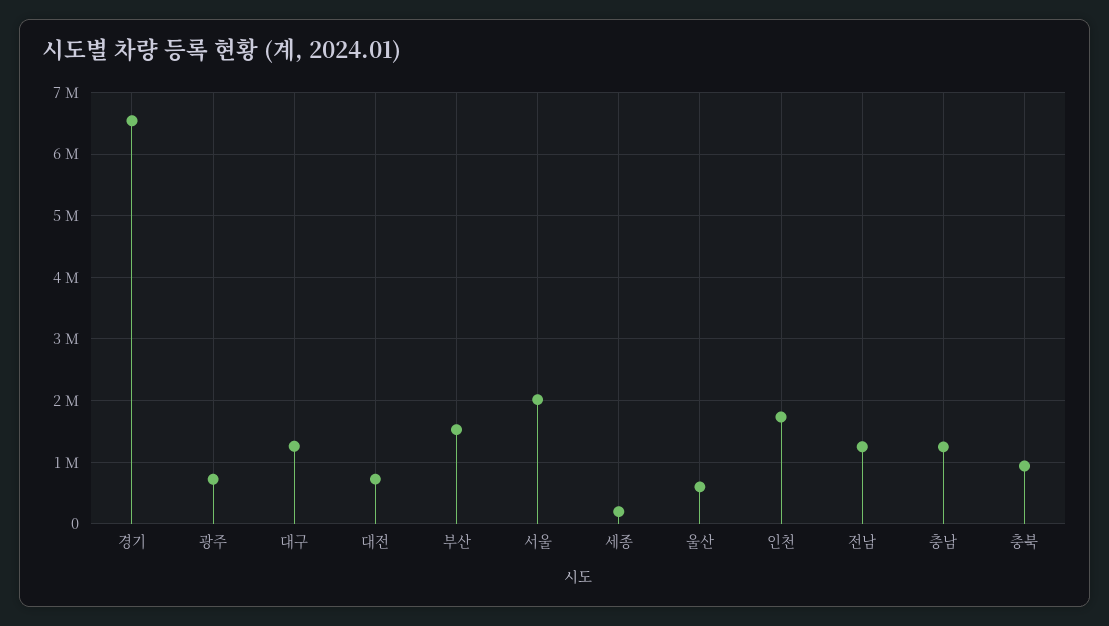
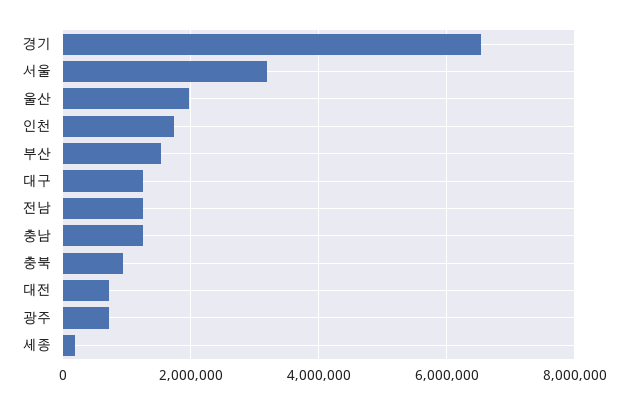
  {
    "경기": 6500000,
    "광주": 700000,
    "대구": 1300000,
    "대전": 700000,
    "부산": 1500000,
-   "서울": 2000000,
+   "서울": 3200000,
    "세종": 200000,
-   "울산": 600000,
+   "울산": 2000000,
    "인천": 1700000,
    "전남": 1300000,
    "충남": 1200000,
    "충북": 900000
  }

